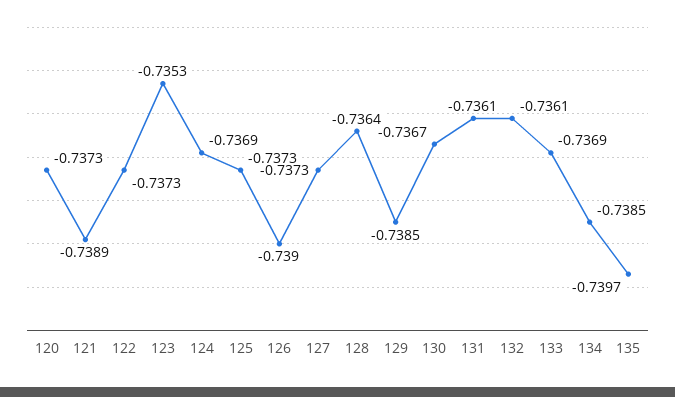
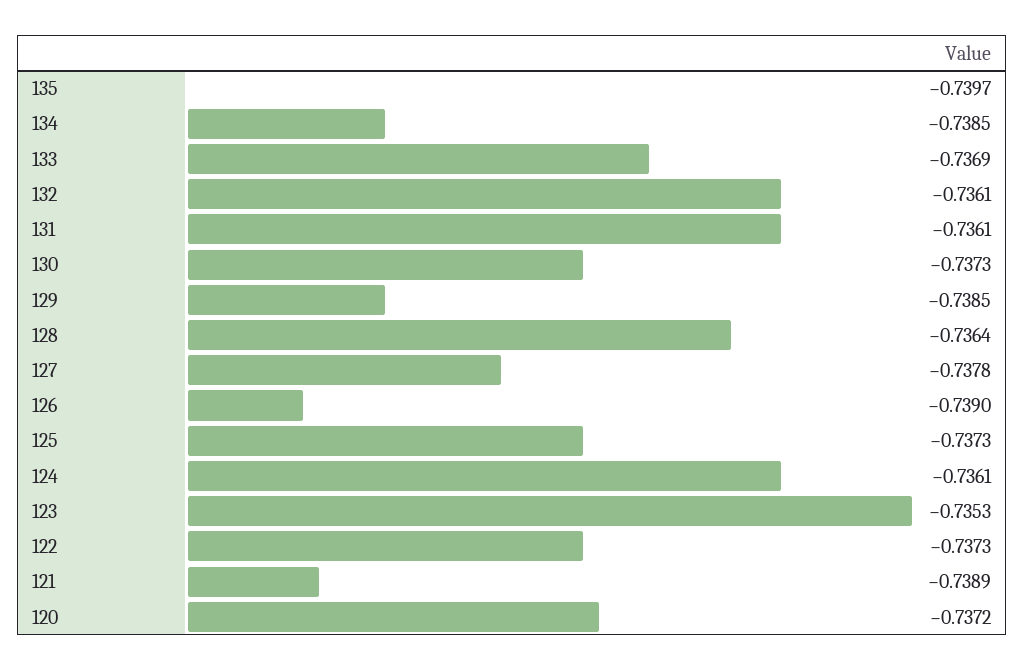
  {
-   "120": -0.7373,
+   "120": -0.7372,
    "121": -0.7389,
    "122": -0.7373,
    "123": -0.7353,
-   "124": -0.7369,
+   "124": -0.7361,
    "125": -0.7373,
    "126": -0.739,
-   "127": -0.7373,
+   "127": -0.7378,
    "128": -0.7364,
    "129": -0.7385,
-   "130": -0.7367,
+   "130": -0.7373,
    "131": -0.7361,
    "132": -0.7361,
    "133": -0.7369,
    "134": -0.7385,
    "135": -0.7397
  }

